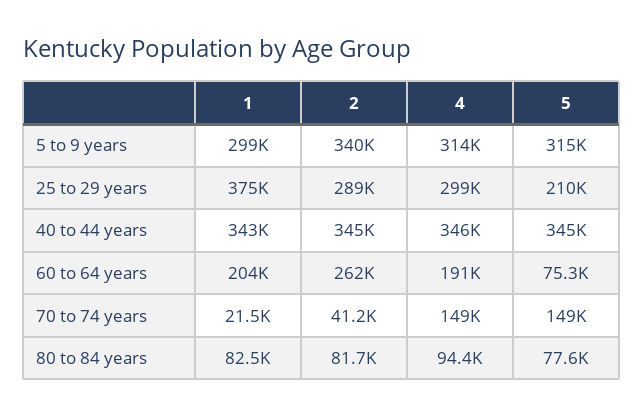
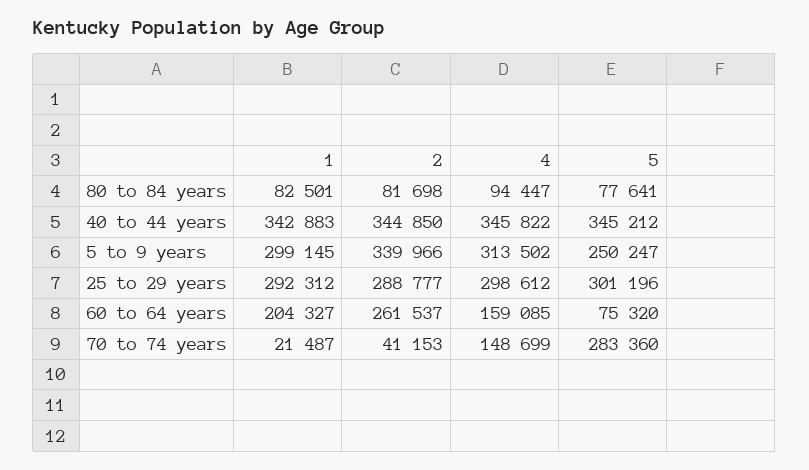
  {
    "1": {
      "5 to 9 years": 299145,
-     "25 to 29 years": 375000,
+     "25 to 29 years": 292312,
      "40 to 44 years": 342883,
      "60 to 64 years": 204327,
      "70 to 74 years": 21487,
      "80 to 84 years": 82501
    },
    "2": {
      "5 to 9 years": 339966,
      "25 to 29 years": 288777,
      "40 to 44 years": 344850,
      "60 to 64 years": 261537,
      "70 to 74 years": 41153,
      "80 to 84 years": 81698
    },
    "4": {
      "5 to 9 years": 313502,
      "25 to 29 years": 298612,
      "40 to 44 years": 345822,
-     "60 to 64 years": 191000,
+     "60 to 64 years": 159085,
      "70 to 74 years": 148699,
      "80 to 84 years": 94447
    },
    "5": {
-     "5 to 9 years": 315000,
+     "5 to 9 years": 250247,
-     "25 to 29 years": 210000,
+     "25 to 29 years": 301196,
      "40 to 44 years": 345212,
      "60 to 64 years": 75320,
-     "70 to 74 years": 149000,
+     "70 to 74 years": 283360,
      "80 to 84 years": 77641
    }
  }

